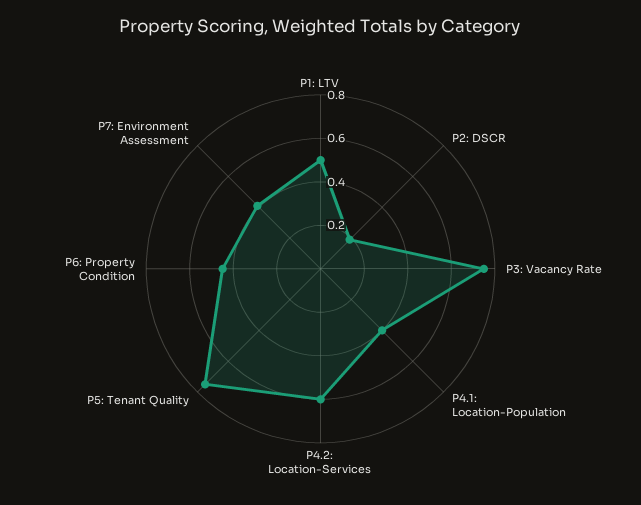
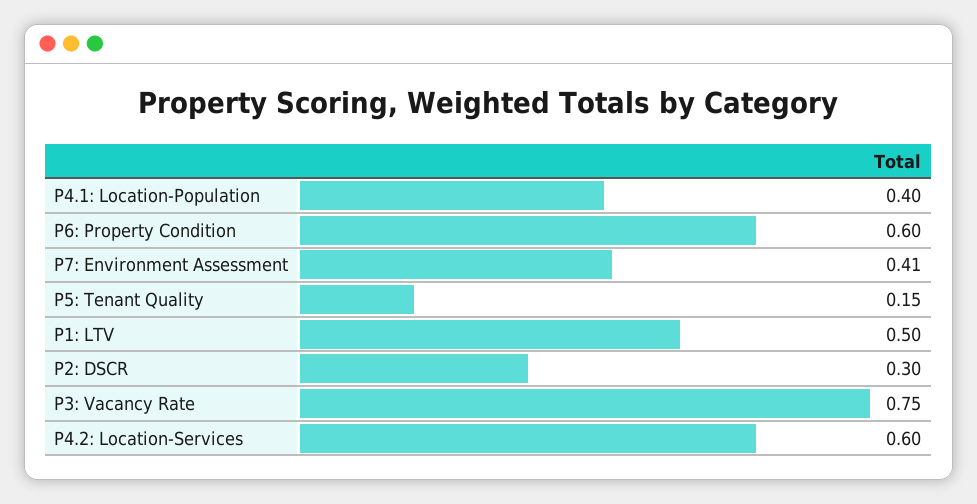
  {
    "P1: LTV": 0.5,
-   "P2: DSCR": 0.2,
+   "P2: DSCR": 0.3,
    "P3: Vacancy Rate": 0.75,
    "P4.1: Location-Population": 0.4,
    "P4.2: Location-Services": 0.6,
-   "P5: Tenant Quality": 0.75,
+   "P5: Tenant Quality": 0.15,
-   "P6: Property Condition": 0.45,
+   "P6: Property Condition": 0.6,
    "P7: Environment Assessment": 0.41
  }

